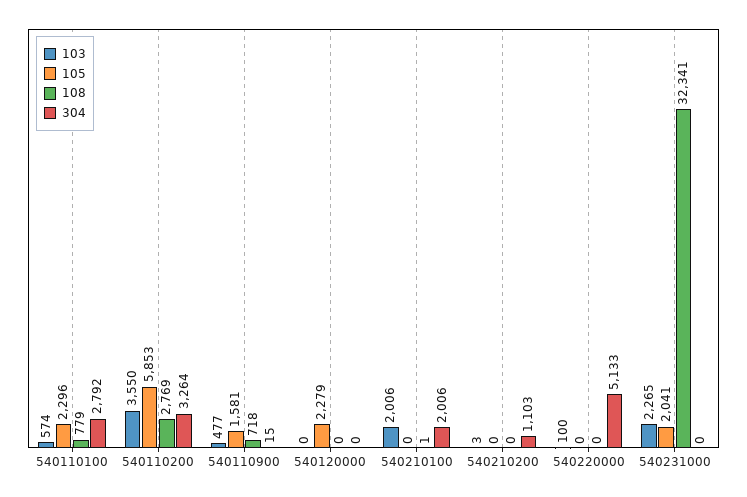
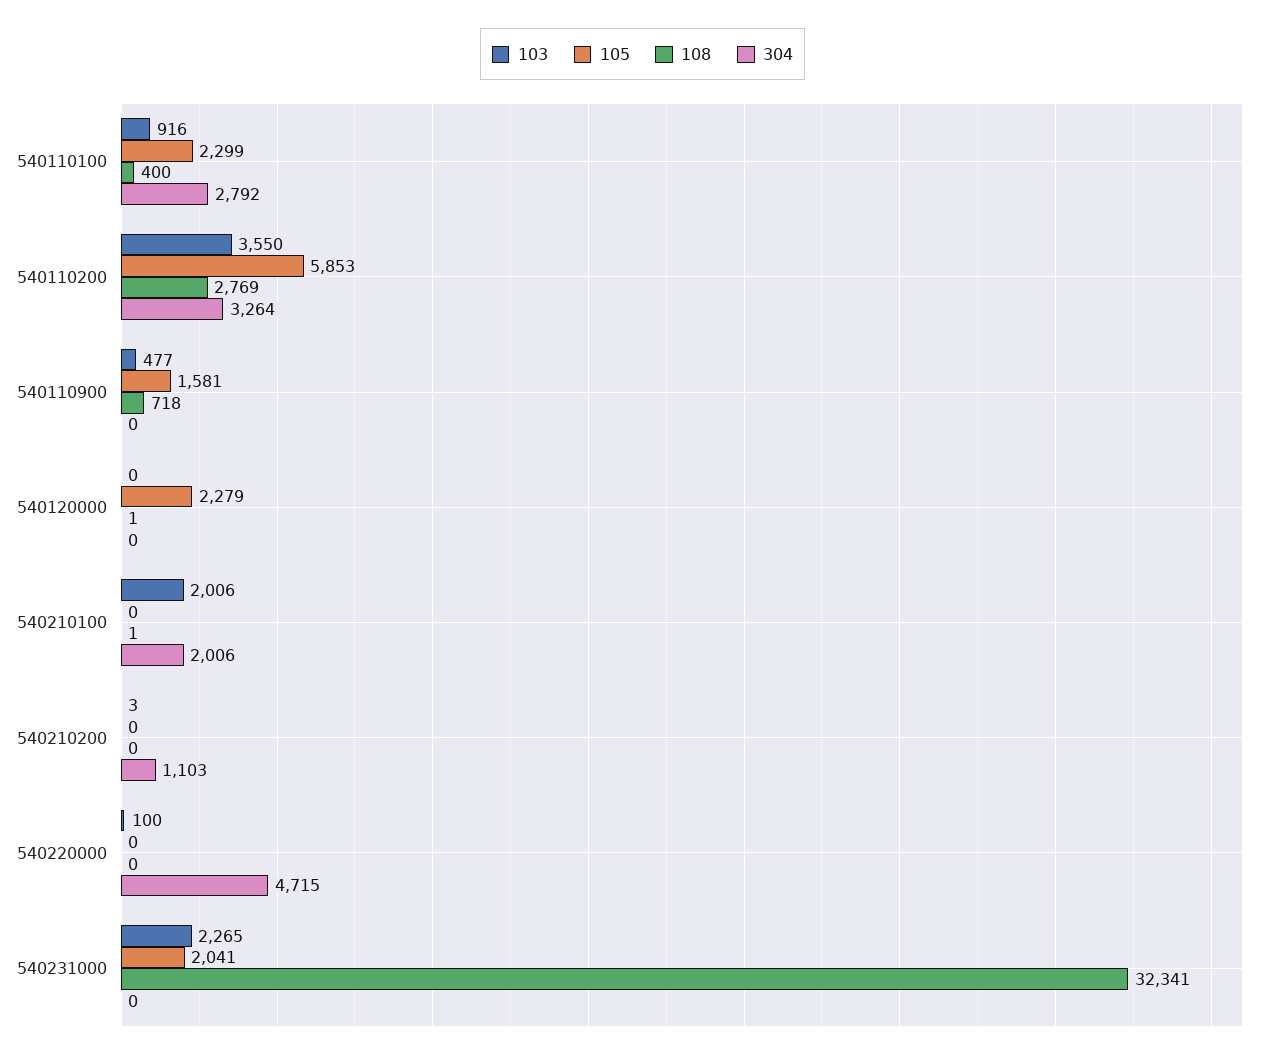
  {
    "103": {
-     "540110100": 574,
+     "540110100": 916,
      "540110200": 3550,
      "540110900": 477,
      "540120000": 0,
      "540210100": 2006,
      "540210200": 3,
      "540220000": 100,
      "540231000": 2265
    },
    "105": {
-     "540110100": 2296,
+     "540110100": 2299,
      "540110200": 5853,
      "540110900": 1581,
      "540120000": 2279,
      "540210100": 0,
      "540210200": 0,
      "540220000": 0,
      "540231000": 2041
    },
    "108": {
-     "540110100": 779,
+     "540110100": 400,
      "540110200": 2769,
      "540110900": 718,
-     "540120000": 0,
+     "540120000": 1,
      "540210100": 1,
      "540210200": 0,
      "540220000": 0,
      "540231000": 32341
    },
    "304": {
      "540110100": 2792,
      "540110200": 3264,
-     "540110900": 15,
+     "540110900": 0,
      "540120000": 0,
      "540210100": 2006,
      "540210200": 1103,
-     "540220000": 5133,
+     "540220000": 4715,
      "540231000": 0
    }
  }

